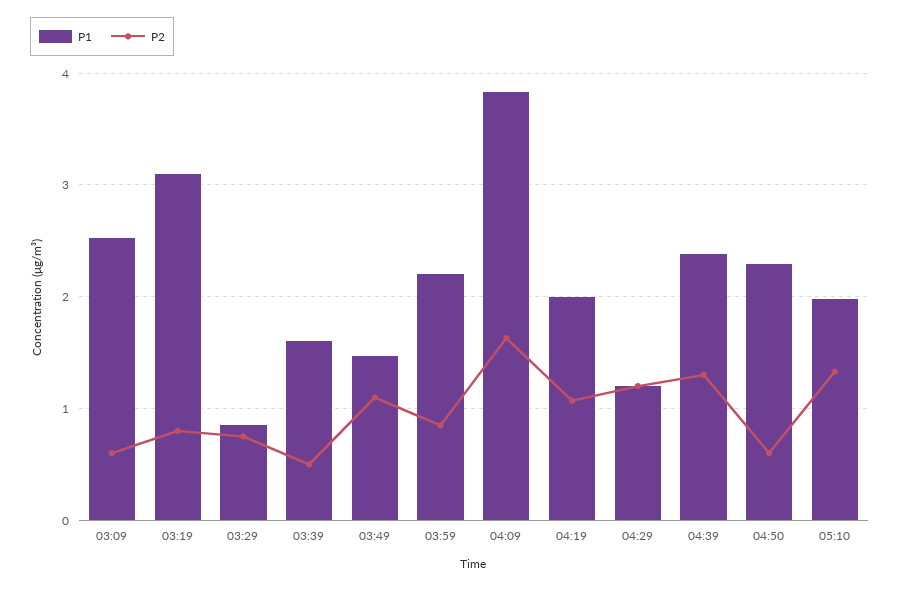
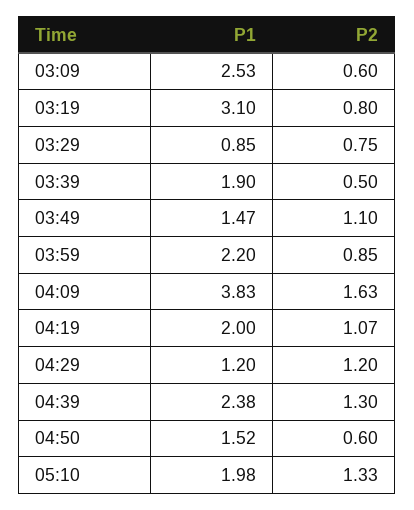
  {
    "P1": {
      "03:09": 2.53,
      "03:19": 3.1,
      "03:29": 0.85,
-     "03:39": 1.6,
+     "03:39": 1.9,
      "03:49": 1.47,
      "03:59": 2.2,
      "04:09": 3.83,
      "04:19": 2,
      "04:29": 1.2,
      "04:39": 2.38,
-     "04:50": 2.3,
+     "04:50": 1.52,
      "05:10": 1.98
    },
    "P2": {
      "03:09": 0.6,
      "03:19": 0.8,
      "03:29": 0.75,
      "03:39": 0.5,
      "03:49": 1.1,
      "03:59": 0.85,
      "04:09": 1.63,
      "04:19": 1.07,
      "04:29": 1.2,
      "04:39": 1.3,
      "04:50": 0.6,
      "05:10": 1.33
    }
  }

